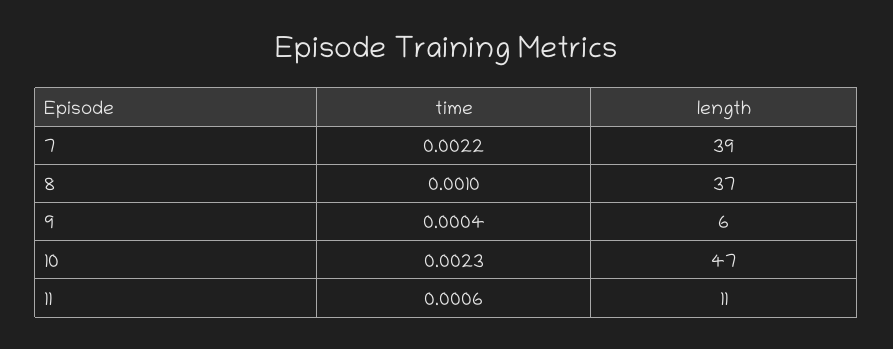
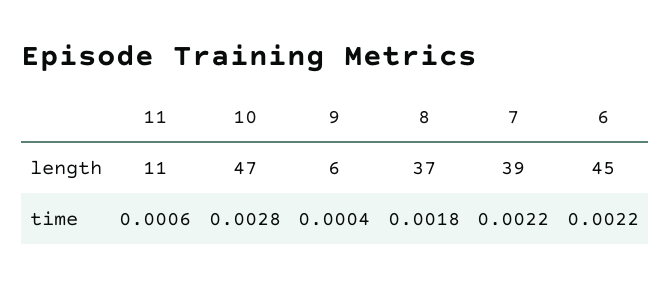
  {
    "time": {
      "7": 0.0022,
-     "8": 0.001,
+     "8": 0.0018,
      "9": 0.0004,
-     "10": 0.0023,
+     "10": 0.0028,
-     "11": 0.0006
+     "11": 0.0006,
+     "6": 0.0022
    },
    "length": {
      "7": 39,
      "8": 37,
      "9": 6,
      "10": 47,
-     "11": 11
+     "11": 11,
+     "6": 45
    }
  }

